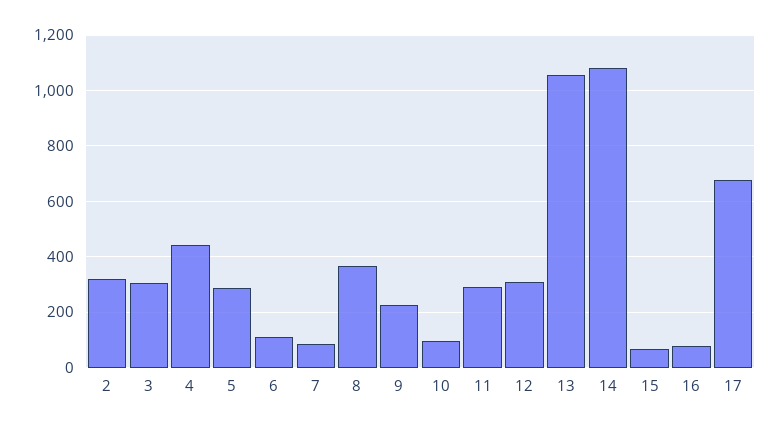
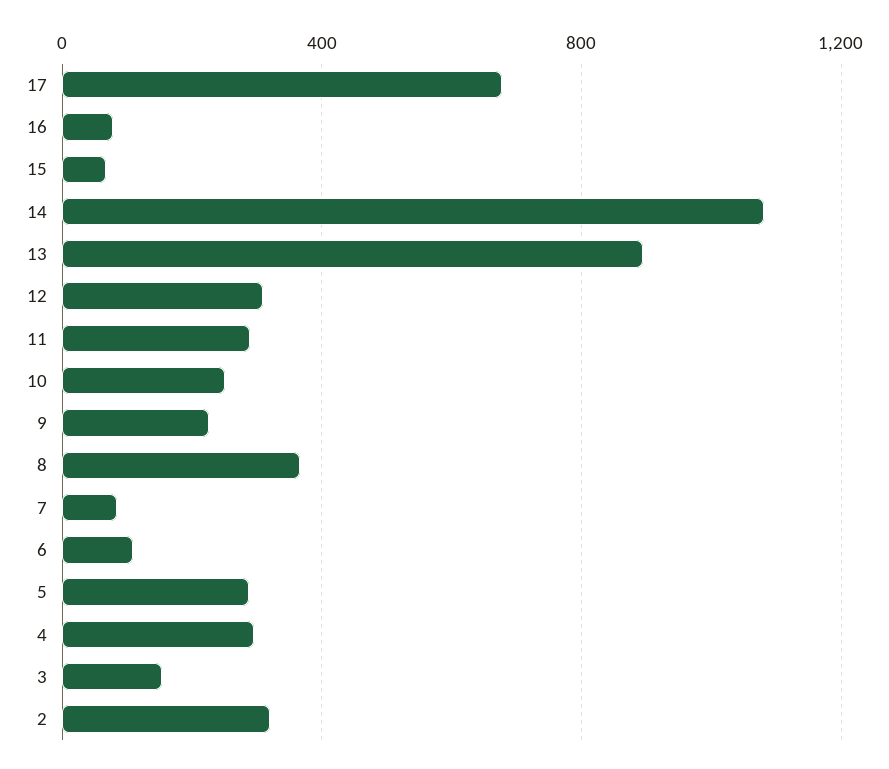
  {
    "2": 325,
-   "3": 300,
+   "3": 150,
-   "4": 450,
+   "4": 300,
    "5": 300,
    "6": 100,
    "7": 75,
    "8": 375,
    "9": 225,
-   "10": 100,
+   "10": 250,
    "11": 300,
    "12": 300,
-   "13": 1050,
+   "13": 900,
    "14": 1075,
    "15": 75,
    "16": 75,
    "17": 675
  }

